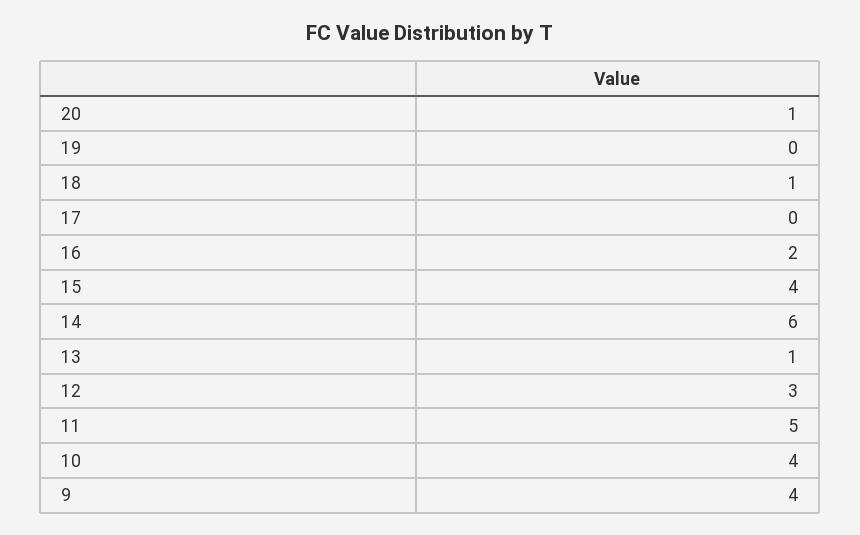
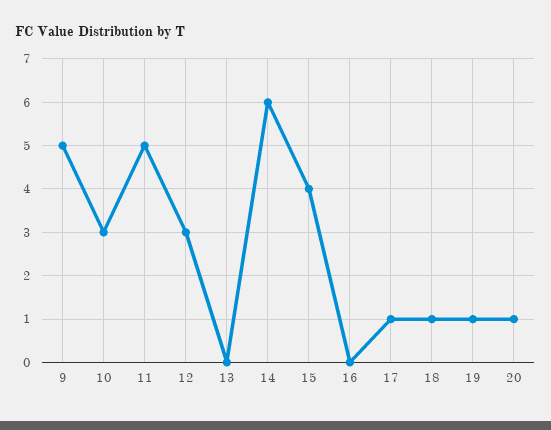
  {
    "20": 1,
-   "19": 0,
+   "19": 1,
    "18": 1,
-   "17": 0,
+   "17": 1,
-   "16": 2,
+   "16": 0,
    "15": 4,
    "14": 6,
-   "13": 1,
+   "13": 0,
    "12": 3,
    "11": 5,
-   "10": 4,
+   "10": 3,
-   "9": 4
+   "9": 5
  }

